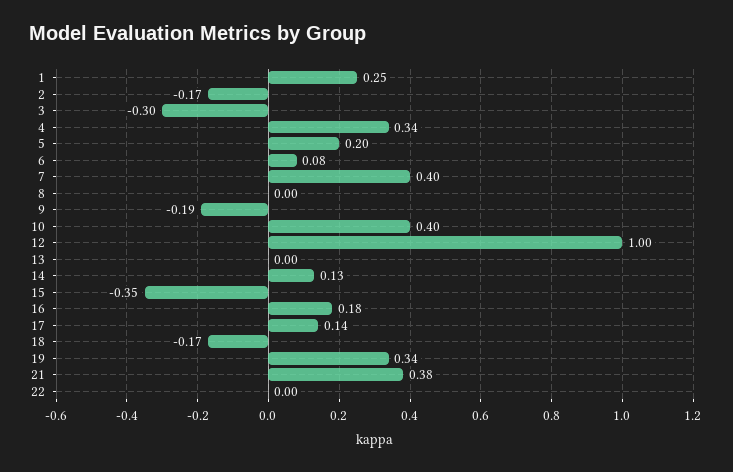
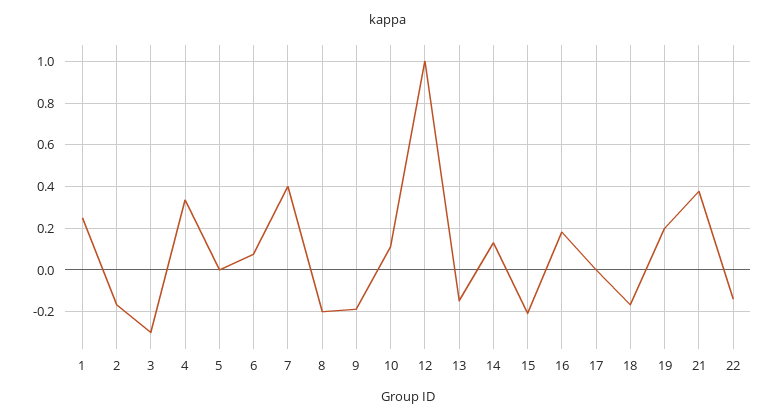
  {
    "1": 0.25,
    "2": -0.17,
    "3": -0.3,
    "4": 0.34,
-   "5": 0.2,
+   "5": 0,
    "6": 0.08,
    "7": 0.4,
-   "8": 0,
+   "8": -0.2,
    "9": -0.19,
-   "10": 0.4,
+   "10": 0.1,
    "12": 1,
-   "13": 0,
+   "13": -0.15,
    "14": 0.13,
-   "15": -0.35,
+   "15": -0.2,
    "16": 0.18,
-   "17": 0.14,
+   "17": 0,
    "18": -0.17,
-   "19": 0.34,
+   "19": 0.2,
    "21": 0.38,
-   "22": 0
+   "22": -0.15
  }

